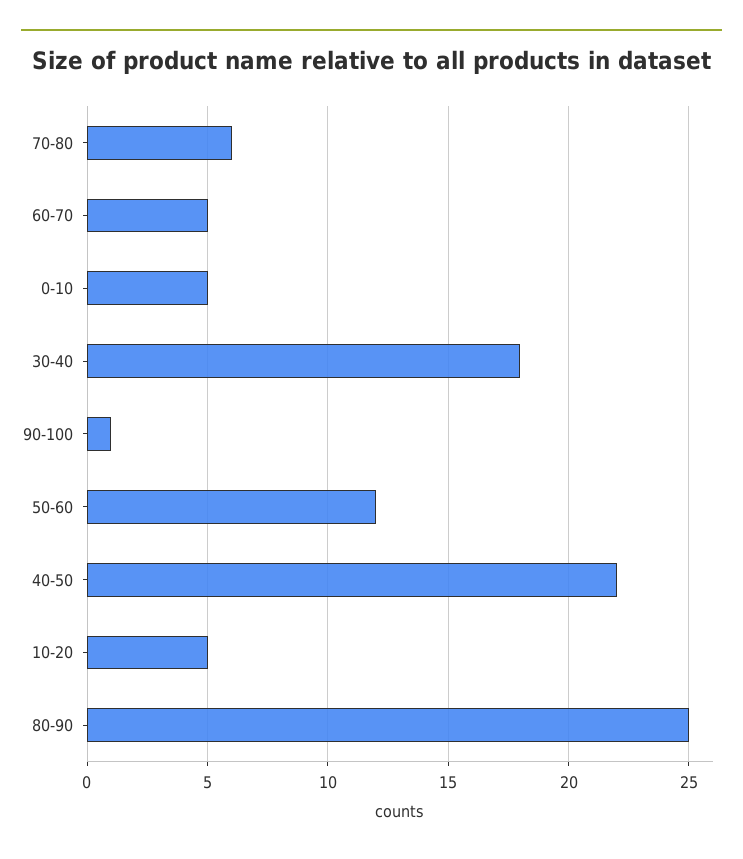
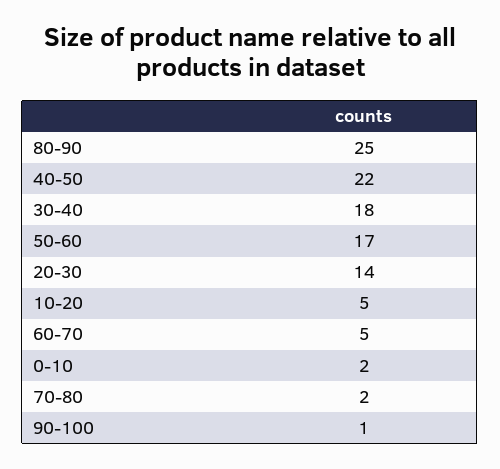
  {
-   "70-80": 6,
+   "70-80": 2,
    "60-70": 5,
-   "0-10": 5,
+   "0-10": 2,
    "30-40": 18,
    "90-100": 1,
-   "50-60": 12,
+   "50-60": 17,
    "40-50": 22,
    "10-20": 5,
-   "80-90": 25
+   "80-90": 25,
+   "20-30": 14
  }

